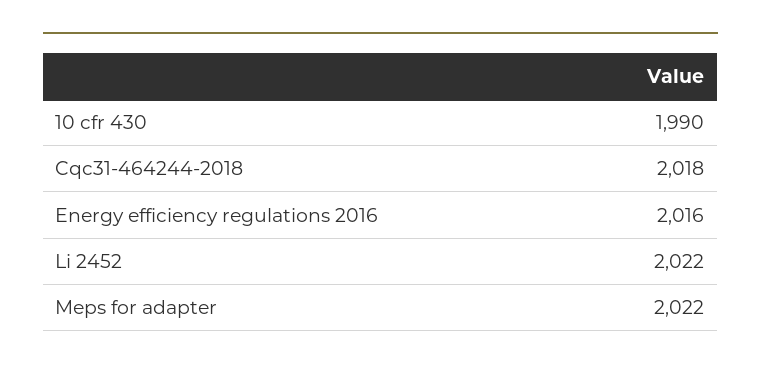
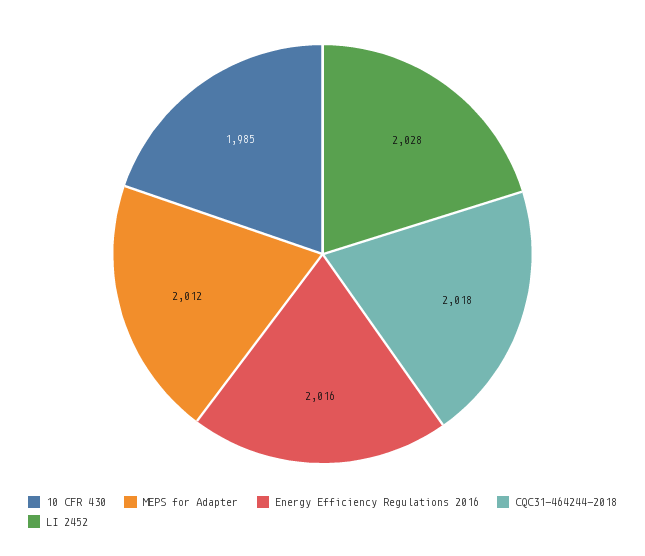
  {
-   "10 cfr 430": 1990,
+   "10 cfr 430": 1985,
    "Cqc31-464244-2018": 2018,
    "Energy efficiency regulations 2016": 2016,
-   "Li 2452": 2022,
+   "Li 2452": 2028,
-   "Meps for adapter": 2022
+   "Meps for adapter": 2012
  }

